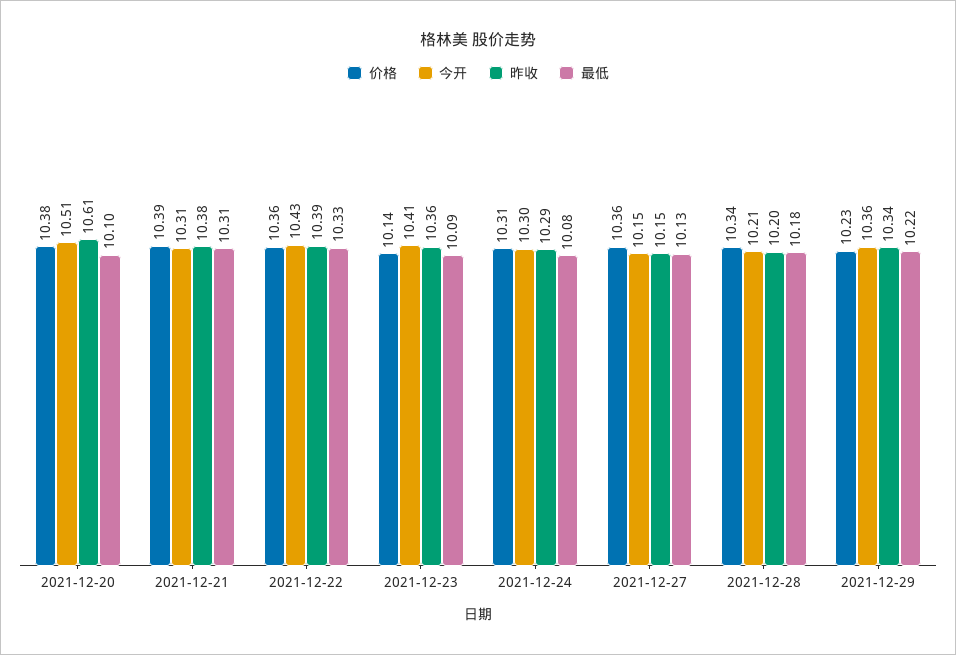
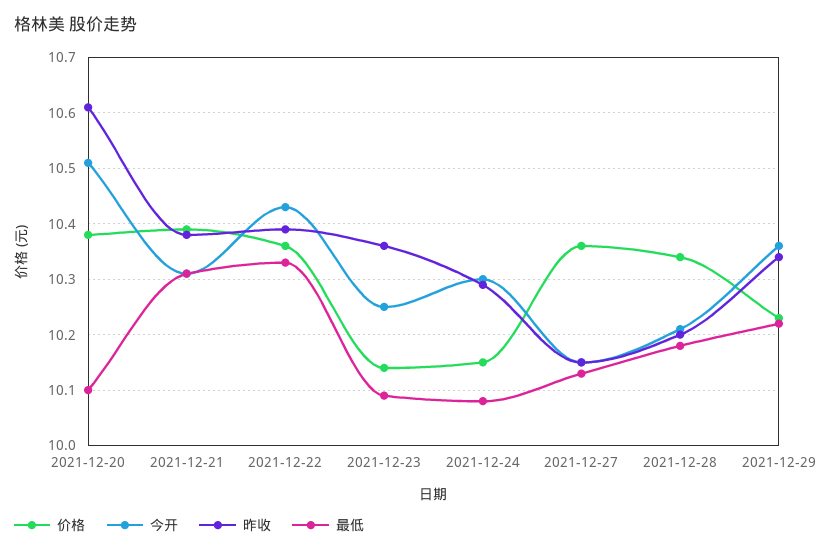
  {
    "价格": {
      "2021-12-20": 10.38,
      "2021-12-21": 10.39,
      "2021-12-22": 10.36,
      "2021-12-23": 10.14,
-     "2021-12-24": 10.31,
+     "2021-12-24": 10.15,
      "2021-12-27": 10.36,
      "2021-12-28": 10.34,
      "2021-12-29": 10.23
    },
    "今开": {
      "2021-12-20": 10.51,
      "2021-12-21": 10.31,
      "2021-12-22": 10.43,
-     "2021-12-23": 10.41,
+     "2021-12-23": 10.25,
      "2021-12-24": 10.3,
      "2021-12-27": 10.15,
      "2021-12-28": 10.21,
      "2021-12-29": 10.36
    },
    "昨收": {
      "2021-12-20": 10.61,
      "2021-12-21": 10.38,
      "2021-12-22": 10.39,
      "2021-12-23": 10.36,
      "2021-12-24": 10.29,
      "2021-12-27": 10.15,
      "2021-12-28": 10.2,
      "2021-12-29": 10.34
    },
    "最低": {
      "2021-12-20": 10.1,
      "2021-12-21": 10.31,
      "2021-12-22": 10.33,
      "2021-12-23": 10.09,
      "2021-12-24": 10.08,
      "2021-12-27": 10.13,
      "2021-12-28": 10.18,
      "2021-12-29": 10.22
    }
  }

